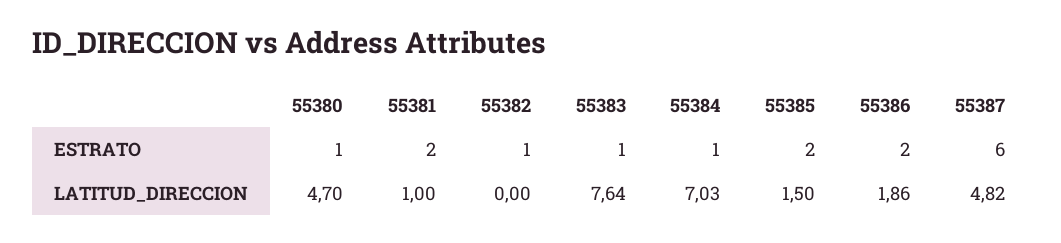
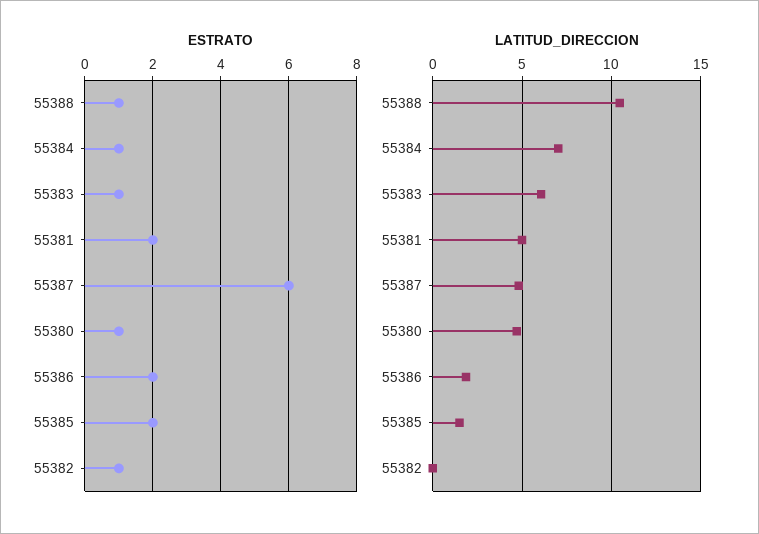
  {
    "ESTRATO": {
      "55380": 1,
      "55381": 2,
      "55382": 1,
      "55383": 1,
      "55384": 1,
      "55385": 2,
      "55386": 2,
-     "55387": 6
+     "55387": 6,
+     "55388": 1
    },
    "LATITUD_DIRECCION": {
      "55380": 4.7,
-     "55381": 1,
+     "55381": 5,
      "55382": 0,
-     "55383": 7.64,
+     "55383": 6,
      "55384": 7.03,
      "55385": 1.5,
      "55386": 1.86,
-     "55387": 4.82
+     "55387": 4.82,
+     "55388": 10.5
    }
  }

